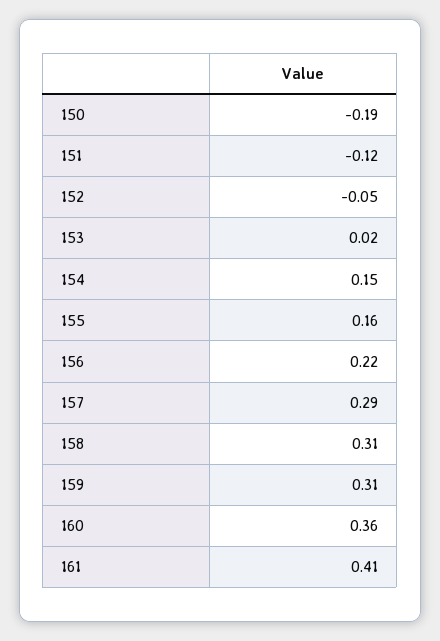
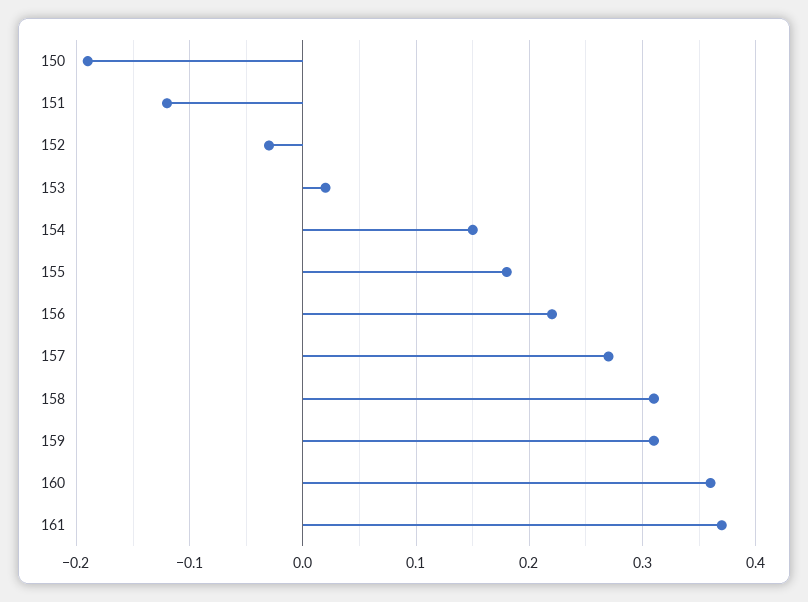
  {
    "150": -0.19,
    "151": -0.12,
-   "152": -0.05,
+   "152": -0.03,
    "153": 0.02,
    "154": 0.15,
-   "155": 0.16,
+   "155": 0.18,
    "156": 0.22,
-   "157": 0.29,
+   "157": 0.27,
    "158": 0.31,
    "159": 0.31,
    "160": 0.36,
-   "161": 0.41
+   "161": 0.37
  }

